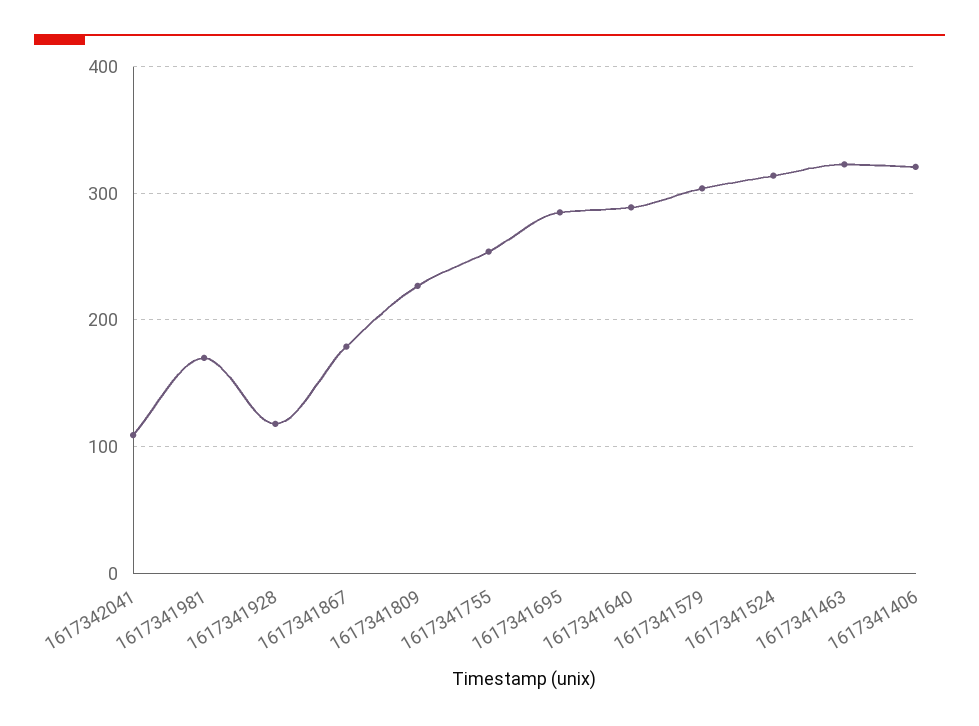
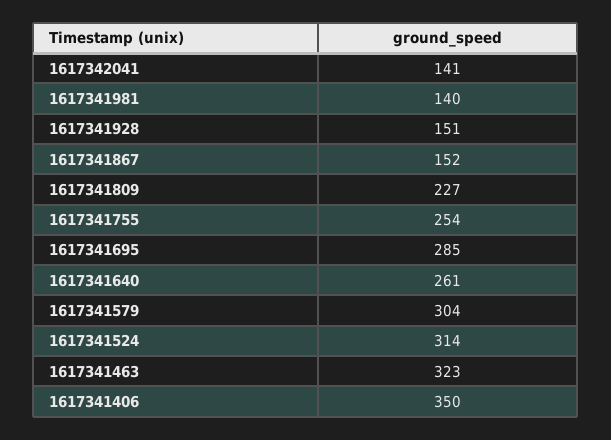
  {
-   "1617342041": 110,
+   "1617342041": 141,
-   "1617341981": 170,
+   "1617341981": 140,
-   "1617341928": 120,
+   "1617341928": 151,
-   "1617341867": 180,
+   "1617341867": 152,
    "1617341809": 227,
    "1617341755": 254,
    "1617341695": 285,
-   "1617341640": 290,
+   "1617341640": 261,
    "1617341579": 304,
    "1617341524": 314,
    "1617341463": 323,
-   "1617341406": 320
+   "1617341406": 350
  }

